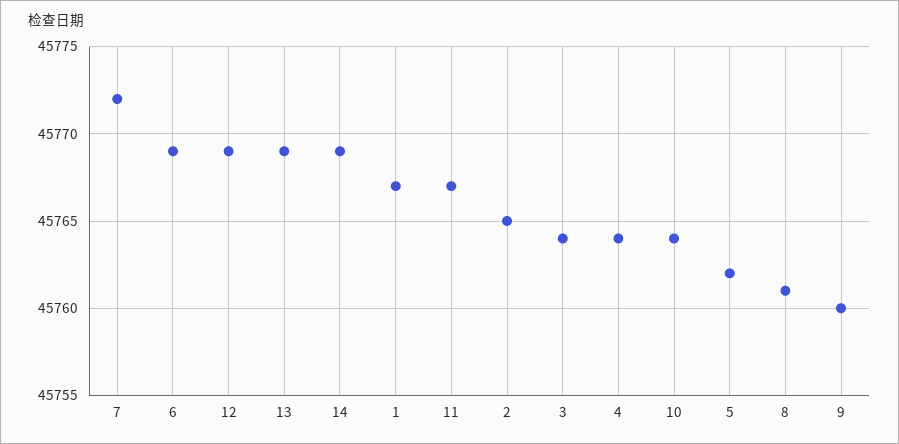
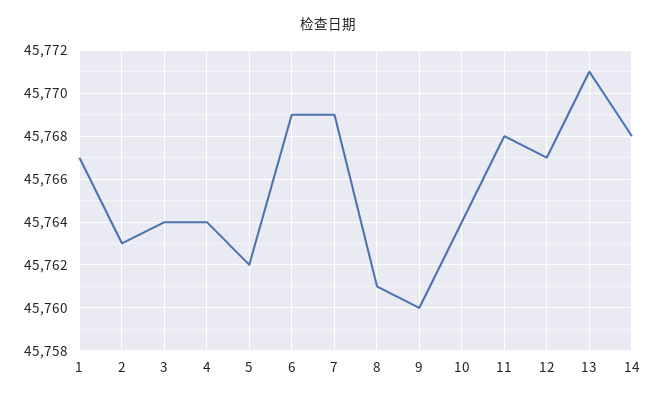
  {
-   "7": 45772,
+   "7": 45769,
    "6": 45769,
-   "12": 45769,
+   "12": 45767,
-   "13": 45769,
+   "13": 45771,
-   "14": 45769,
+   "14": 45768,
    "1": 45767,
-   "11": 45767,
+   "11": 45768,
-   "2": 45765,
+   "2": 45763,
    "3": 45764,
    "4": 45764,
    "10": 45764,
    "5": 45762,
    "8": 45761,
    "9": 45760
  }

